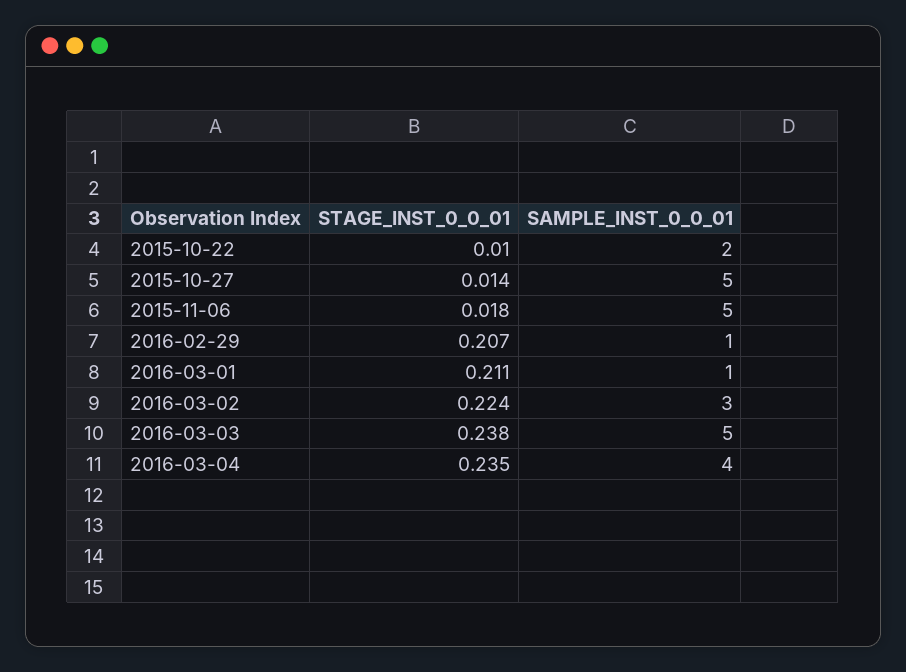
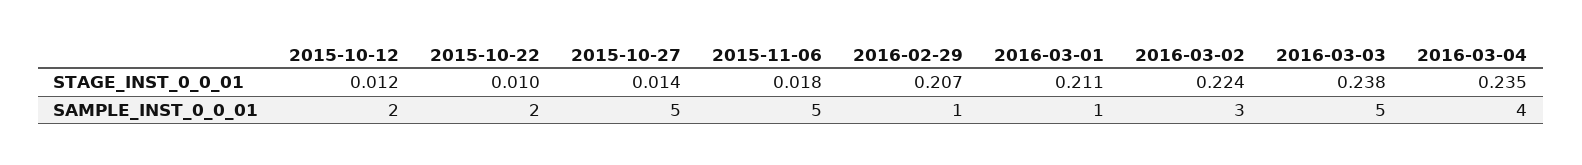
  {
    "STAGE_INST_0_0_01": {
      "2015-10-22": 0.01,
      "2015-10-27": 0.014,
      "2015-11-06": 0.018,
      "2016-02-29": 0.207,
      "2016-03-01": 0.211,
      "2016-03-02": 0.224,
      "2016-03-03": 0.238,
-     "2016-03-04": 0.235
+     "2016-03-04": 0.235,
+     "2015-10-12": 0.012
    },
    "SAMPLE_INST_0_0_01": {
      "2015-10-22": 2,
      "2015-10-27": 5,
      "2015-11-06": 5,
      "2016-02-29": 1,
      "2016-03-01": 1,
      "2016-03-02": 3,
      "2016-03-03": 5,
-     "2016-03-04": 4
+     "2016-03-04": 4,
+     "2015-10-12": 2
    }
  }

